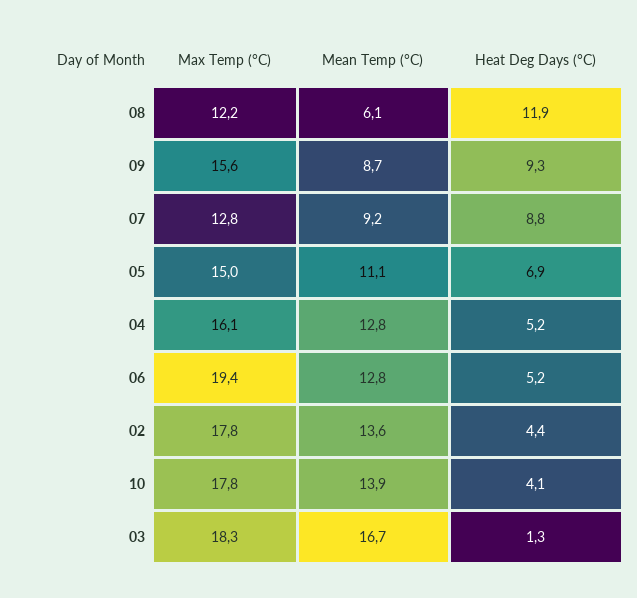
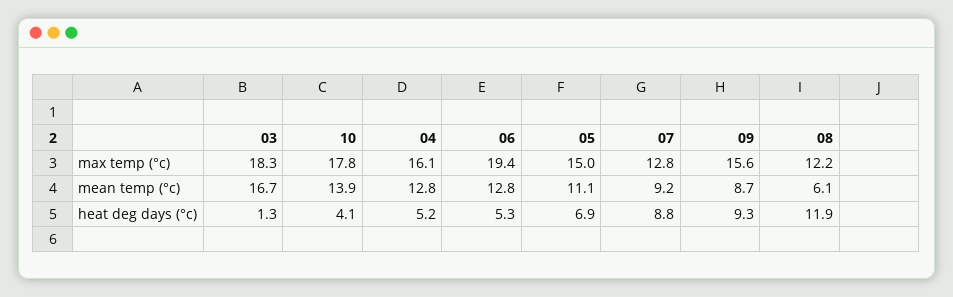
  {
    "Max Temp (°C)": {
      "08": 12.2,
      "09": 15.6,
      "07": 12.8,
      "05": 15,
      "04": 16.1,
      "06": 19.4,
-     "02": 17.8,
      "10": 17.8,
      "03": 18.3
    },
    "Mean Temp (°C)": {
      "08": 6.1,
      "09": 8.7,
      "07": 9.2,
      "05": 11.1,
      "04": 12.8,
      "06": 12.8,
-     "02": 13.6,
      "10": 13.9,
      "03": 16.7
    },
    "Heat Deg Days (°C)": {
      "08": 11.9,
      "09": 9.3,
      "07": 8.8,
      "05": 6.9,
      "04": 5.2,
-     "06": 5.2,
+     "06": 5.3,
-     "02": 4.4,
      "10": 4.1,
      "03": 1.3
    }
  }

